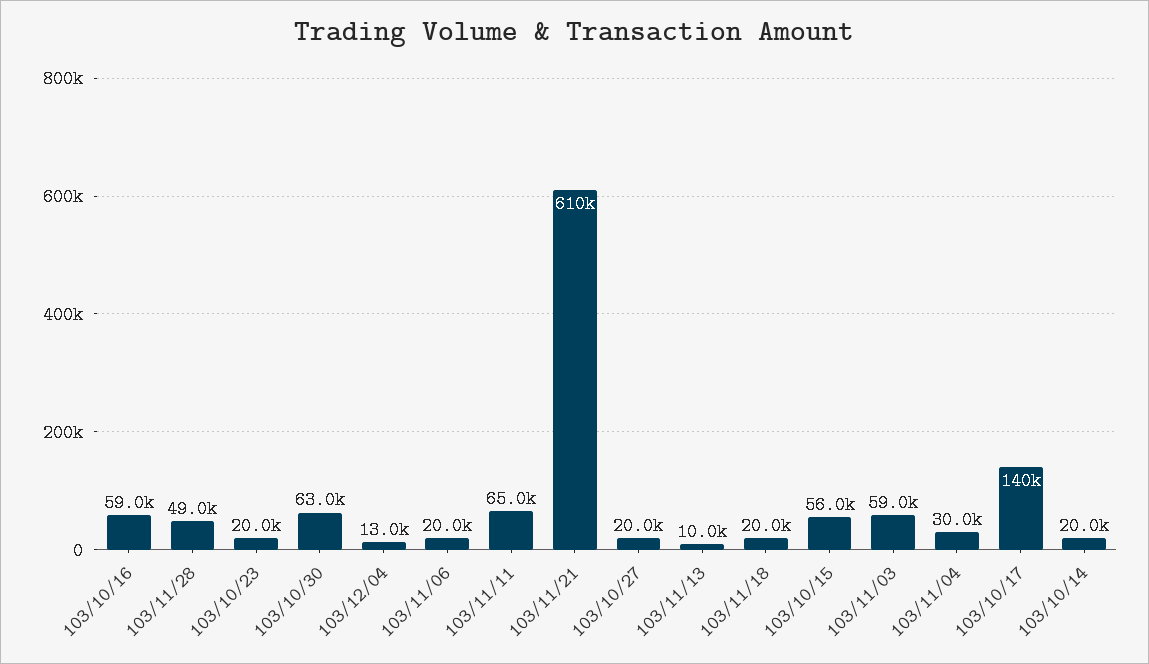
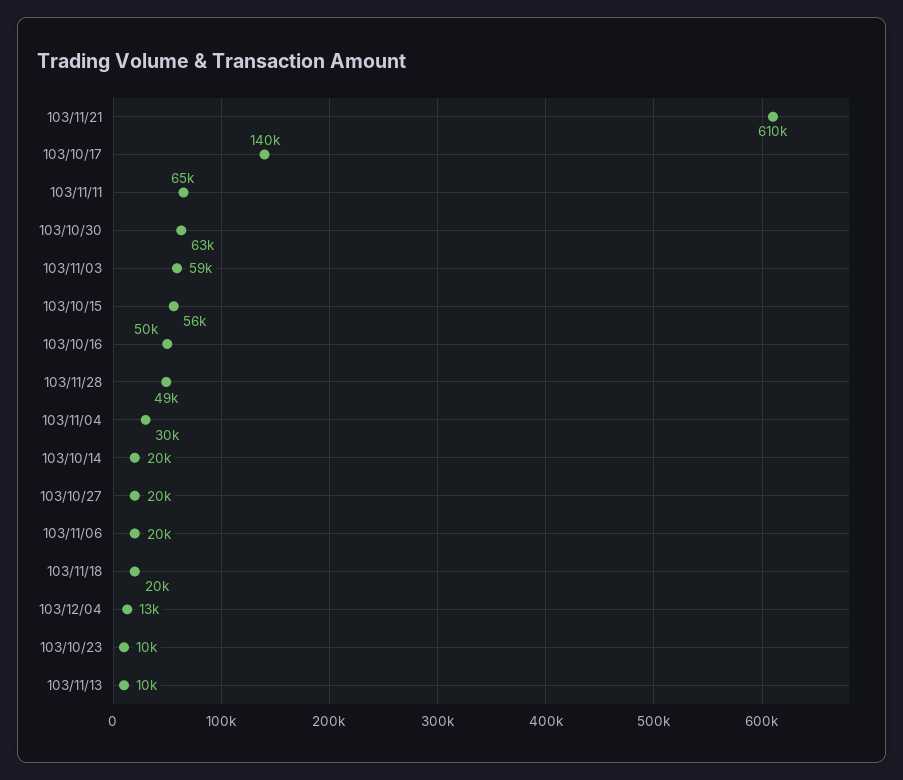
  {
-   "103/10/16": 59000,
+   "103/10/16": 50000,
    "103/11/28": 49000,
-   "103/10/23": 20000,
+   "103/10/23": 10000,
    "103/10/30": 63000,
    "103/12/04": 13000,
    "103/11/06": 20000,
    "103/11/11": 65000,
    "103/11/21": 610000,
    "103/10/27": 20000,
    "103/11/13": 10000,
    "103/11/18": 20000,
    "103/10/15": 56000,
    "103/11/03": 59000,
    "103/11/04": 30000,
    "103/10/17": 140000,
    "103/10/14": 20000
  }

